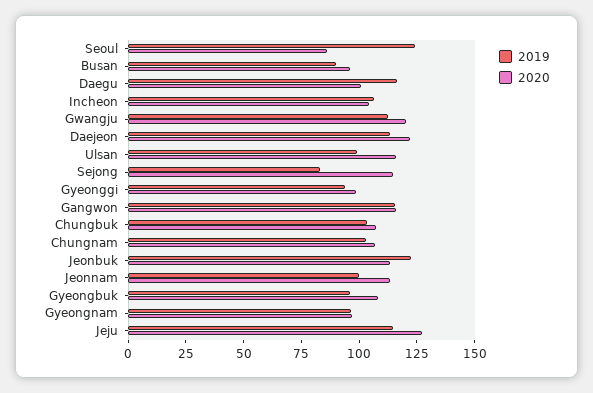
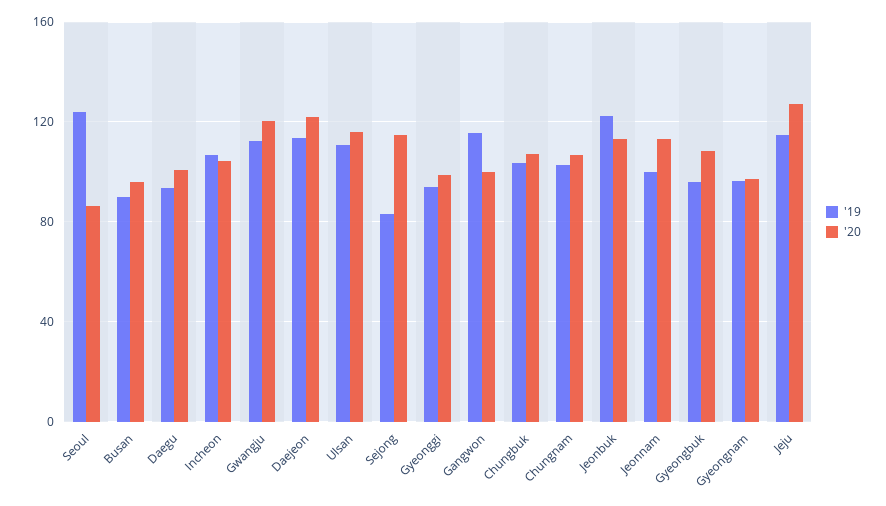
  {
    "2019": {
      "Seoul": 125,
      "Busan": 90,
-     "Daegu": 115,
+     "Daegu": 95,
      "Incheon": 105,
      "Gwangju": 115,
      "Daejeon": 115,
-     "Ulsan": 100,
+     "Ulsan": 110,
      "Sejong": 85,
      "Gyeonggi": 95,
      "Gangwon": 115,
      "Chungbuk": 105,
      "Chungnam": 105,
      "Jeonbuk": 120,
      "Jeonnam": 100,
      "Gyeongbuk": 95,
      "Gyeongnam": 95,
      "Jeju": 115
    },
    "2020": {
      "Seoul": 85,
      "Busan": 95,
      "Daegu": 100,
      "Incheon": 105,
      "Gwangju": 120,
      "Daejeon": 120,
      "Ulsan": 115,
      "Sejong": 115,
      "Gyeonggi": 100,
-     "Gangwon": 115,
+     "Gangwon": 100,
      "Chungbuk": 105,
      "Chungnam": 105,
      "Jeonbuk": 115,
      "Jeonnam": 115,
      "Gyeongbuk": 110,
      "Gyeongnam": 95,
      "Jeju": 125
    }
  }

